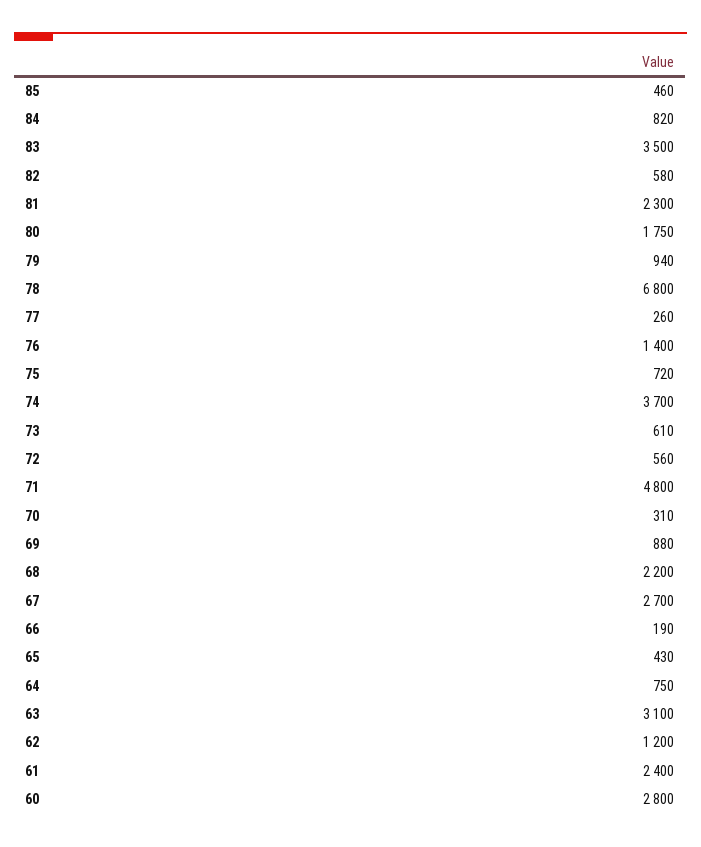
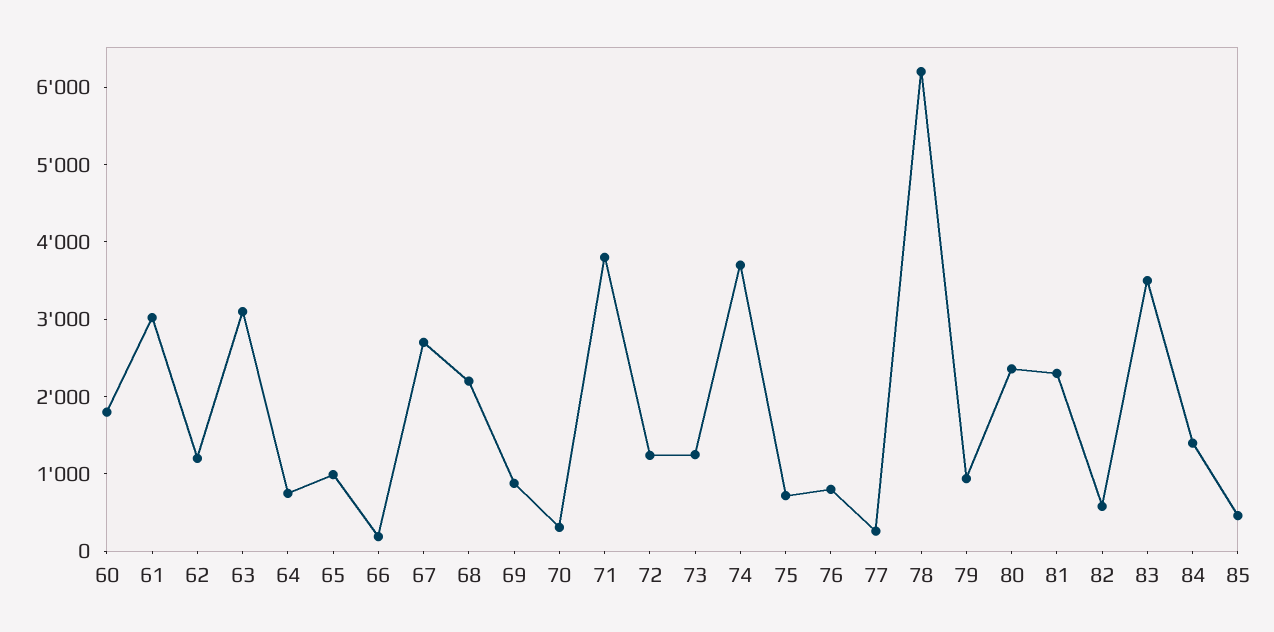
  {
    "85": 460,
-   "84": 820,
+   "84": 1400,
    "83": 3500,
    "82": 580,
    "81": 2300,
-   "80": 1750,
+   "80": 2400,
    "79": 940,
-   "78": 6800,
+   "78": 6200,
    "77": 260,
-   "76": 1400,
+   "76": 800,
    "75": 720,
    "74": 3700,
-   "73": 610,
+   "73": 1200,
-   "72": 560,
+   "72": 1200,
-   "71": 4800,
+   "71": 3800,
    "70": 310,
    "69": 880,
    "68": 2200,
    "67": 2700,
    "66": 190,
-   "65": 430,
+   "65": 1000,
    "64": 750,
    "63": 3100,
    "62": 1200,
-   "61": 2400,
+   "61": 3000,
-   "60": 2800
+   "60": 1800
  }

